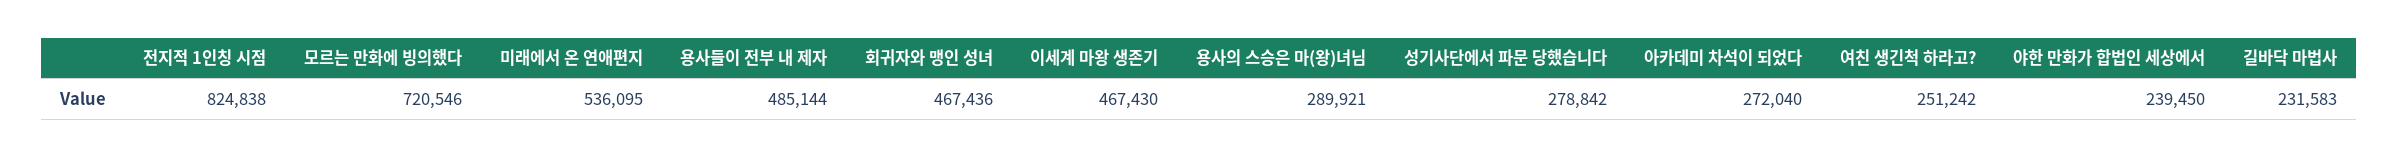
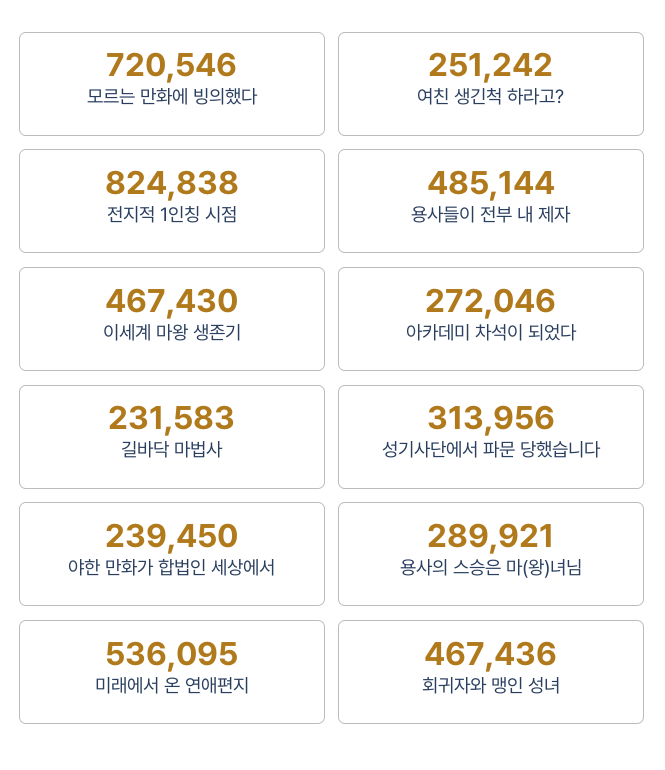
  {
    "전지적 1인칭 시점": 824838,
    "모르는 만화에 빙의했다": 720546,
    "미래에서 온 연애편지": 536095,
    "용사들이 전부 내 제자": 485144,
    "회귀자와 맹인 성녀": 467436,
    "이세계 마왕 생존기": 467430,
    "용사의 스승은 마(왕)녀님": 289921,
-   "성기사단에서 파문 당했습니다": 278842,
+   "성기사단에서 파문 당했습니다": 313956,
-   "아카데미 차석이 되었다": 272040,
+   "아카데미 차석이 되었다": 272046,
    "여친 생긴척 하라고?": 251242,
    "야한 만화가 합법인 세상에서": 239450,
    "길바닥 마법사": 231583
  }

